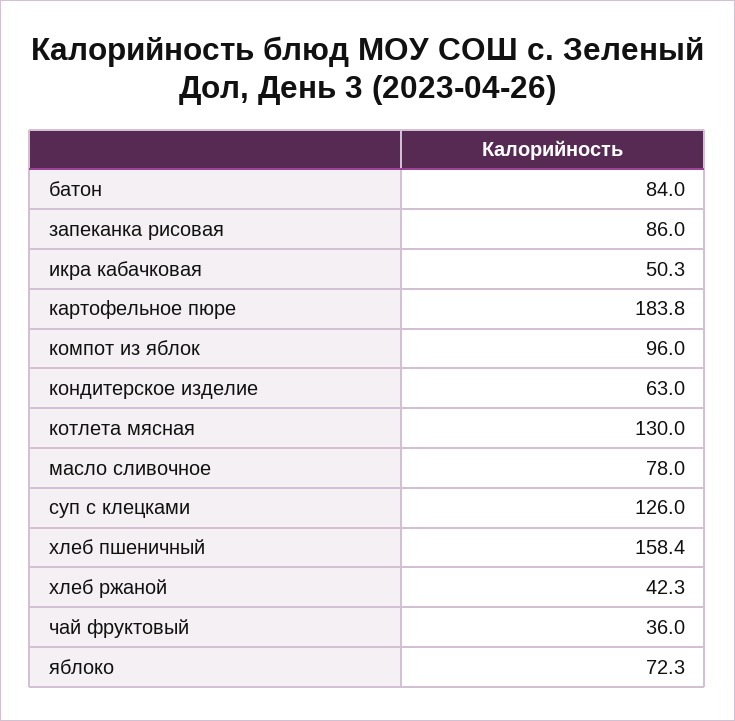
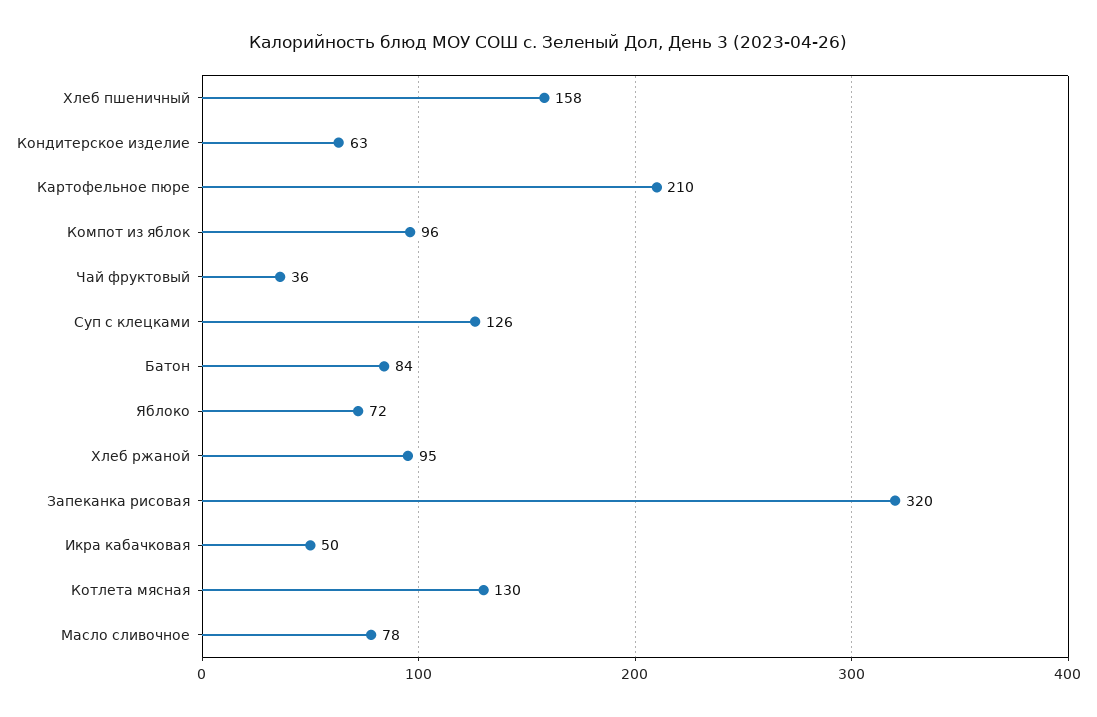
  {
    "батон": 84,
-   "запеканка рисовая": 86,
+   "запеканка рисовая": 320,
    "икра кабачковая": 50.3,
-   "картофельное пюре": 183.8,
+   "картофельное пюре": 210,
    "компот из яблок": 96,
    "кондитерское изделие": 63,
    "котлета мясная": 130,
    "масло сливочное": 78,
    "суп с клецками": 126,
    "хлеб пшеничный": 158.4,
-   "хлеб ржаной": 42.3,
+   "хлеб ржаной": 95,
    "чай фруктовый": 36,
    "яблоко": 72.3
  }

